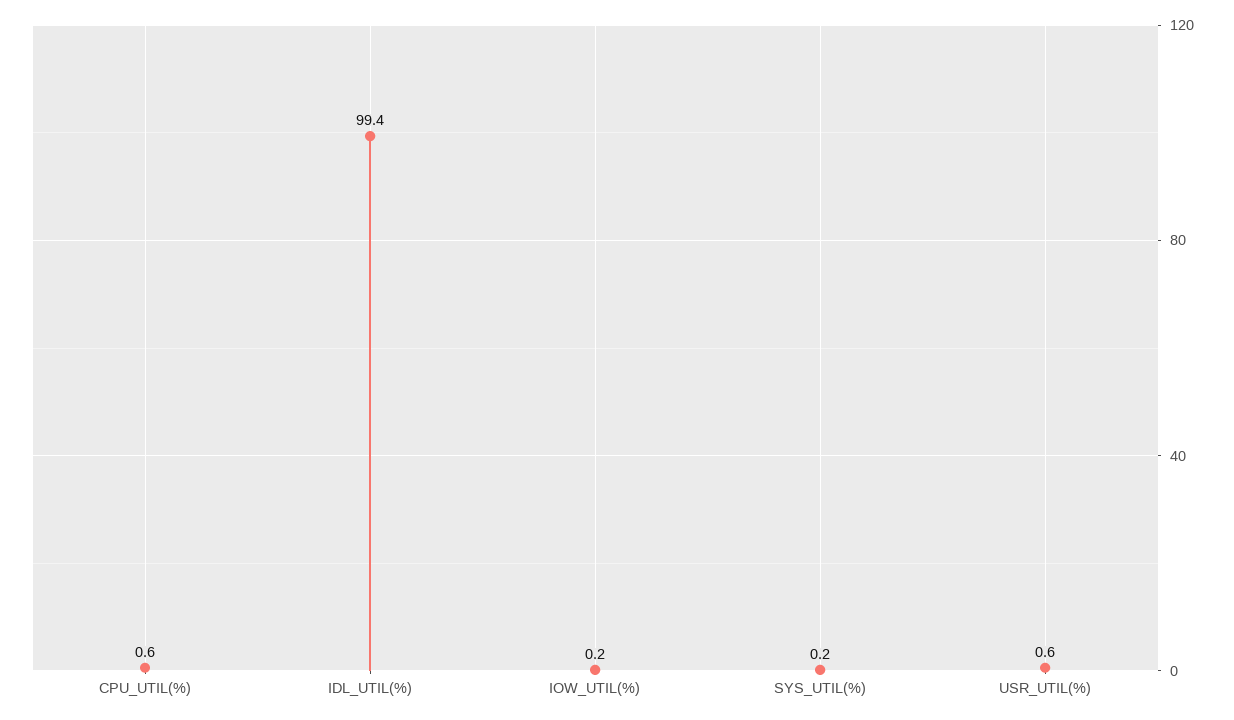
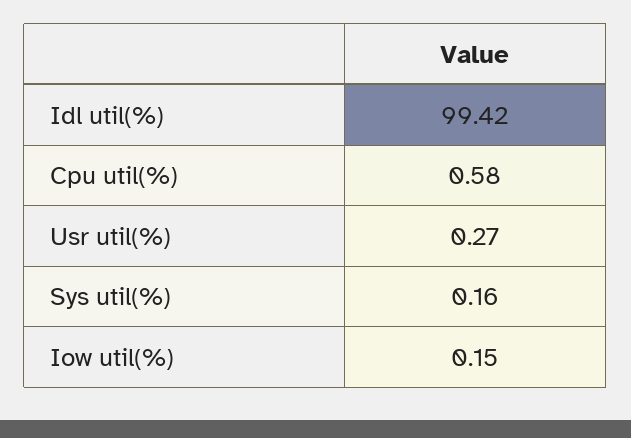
  {
    "CPU_UTIL(%)": 0.58,
    "IDL_UTIL(%)": 99.42,
    "IOW_UTIL(%)": 0.15,
    "SYS_UTIL(%)": 0.16,
-   "USR_UTIL(%)": 0.6
+   "USR_UTIL(%)": 0.27
  }

